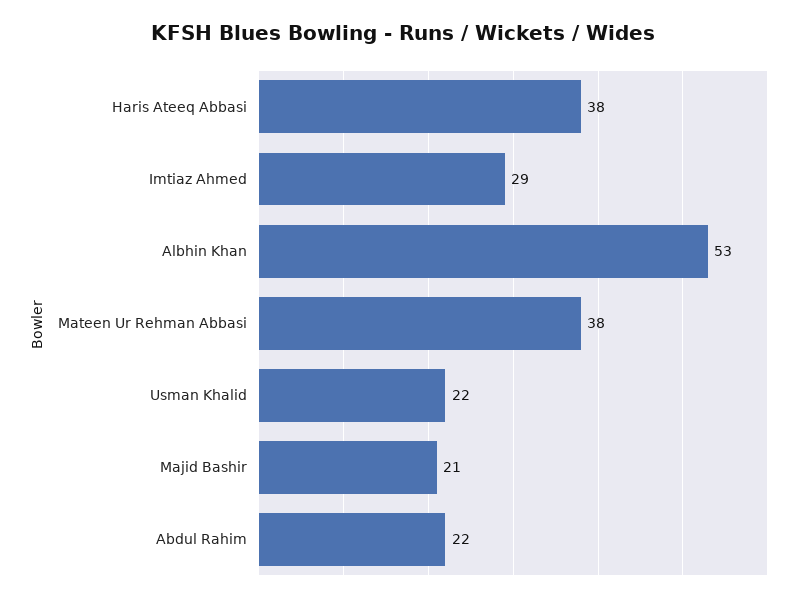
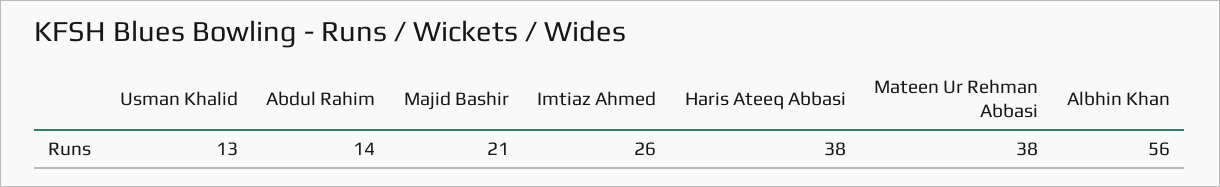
  {
    "Haris Ateeq Abbasi": 38,
-   "Imtiaz Ahmed": 29,
+   "Imtiaz Ahmed": 26,
-   "Albhin Khan": 53,
+   "Albhin Khan": 56,
    "Mateen Ur Rehman Abbasi": 38,
-   "Usman Khalid": 22,
+   "Usman Khalid": 13,
    "Majid Bashir": 21,
-   "Abdul Rahim": 22
+   "Abdul Rahim": 14
  }

